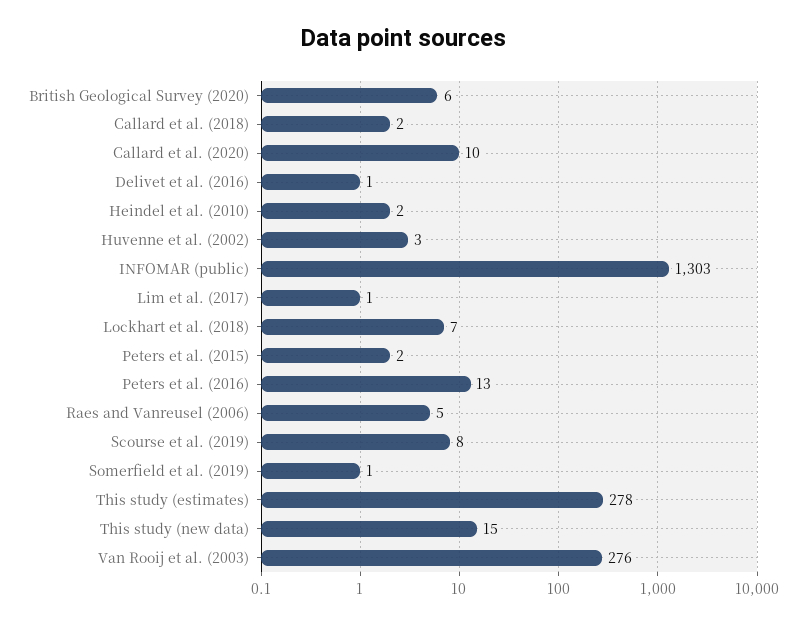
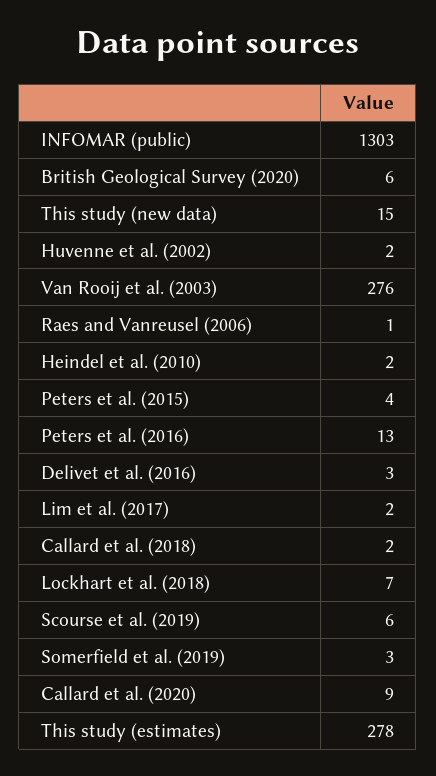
  {
    "British Geological Survey (2020)": 6,
    "Callard et al. (2018)": 2,
-   "Callard et al. (2020)": 10,
+   "Callard et al. (2020)": 9,
-   "Delivet et al. (2016)": 1,
+   "Delivet et al. (2016)": 3,
    "Heindel et al. (2010)": 2,
-   "Huvenne et al. (2002)": 3,
+   "Huvenne et al. (2002)": 2,
    "INFOMAR (public)": 1303,
-   "Lim et al. (2017)": 1,
+   "Lim et al. (2017)": 2,
    "Lockhart et al. (2018)": 7,
-   "Peters et al. (2015)": 2,
+   "Peters et al. (2015)": 4,
    "Peters et al. (2016)": 13,
-   "Raes and Vanreusel (2006)": 5,
+   "Raes and Vanreusel (2006)": 1,
-   "Scourse et al. (2019)": 8,
+   "Scourse et al. (2019)": 6,
-   "Somerfield et al. (2019)": 1,
+   "Somerfield et al. (2019)": 3,
    "This study (estimates)": 278,
    "This study (new data)": 15,
    "Van Rooij et al. (2003)": 276
  }

